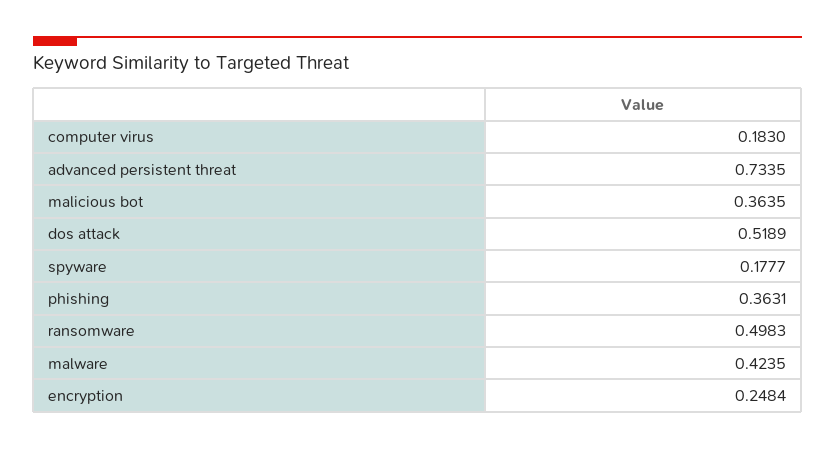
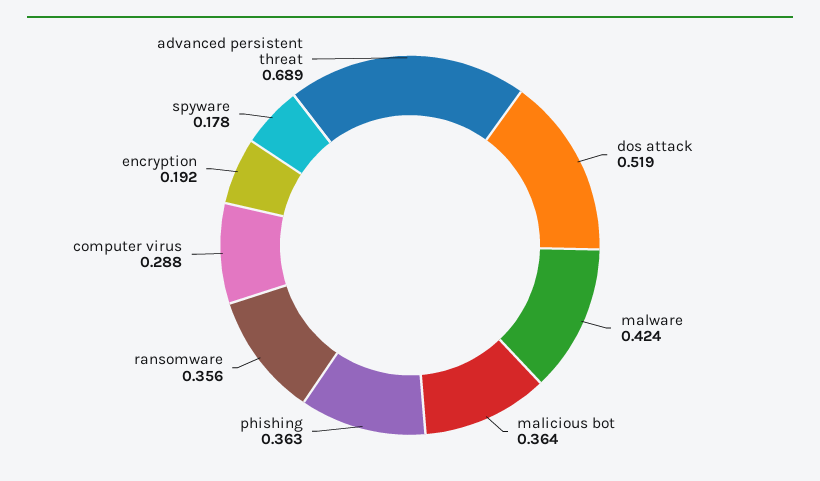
  {
-   "computer virus": 0.183,
+   "computer virus": 0.288,
-   "advanced persistent threat": 0.7335,
+   "advanced persistent threat": 0.689,
    "malicious bot": 0.3635,
    "dos attack": 0.5189,
    "spyware": 0.1777,
    "phishing": 0.3631,
-   "ransomware": 0.4983,
+   "ransomware": 0.356,
    "malware": 0.4235,
-   "encryption": 0.2484
+   "encryption": 0.192
  }

